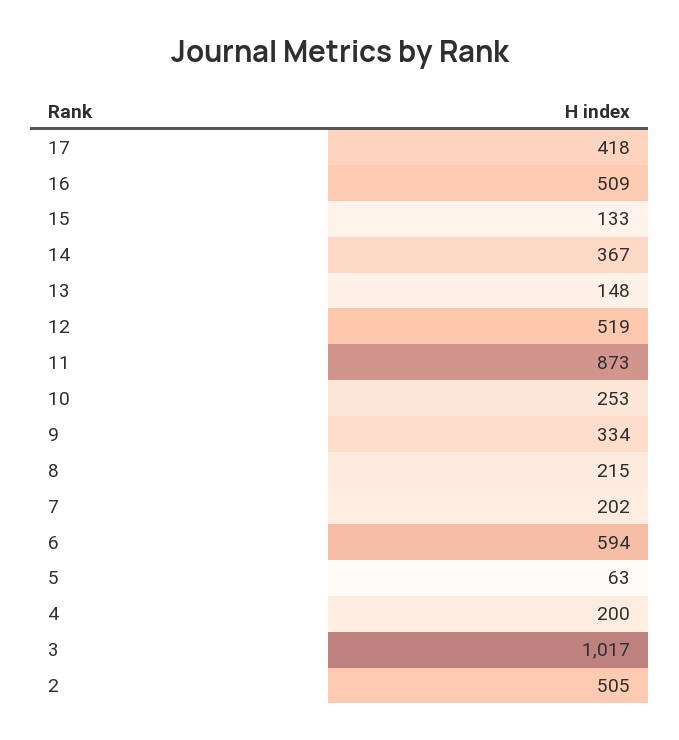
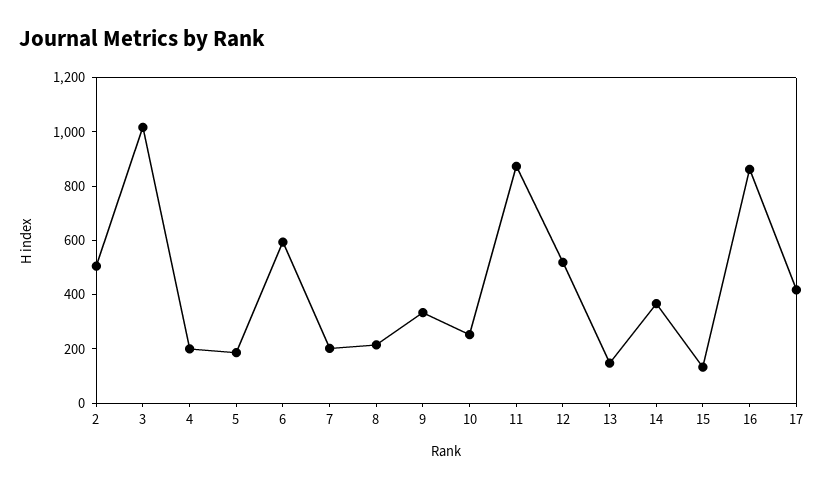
  {
    "17": 418,
-   "16": 509,
+   "16": 850,
    "15": 133,
    "14": 367,
    "13": 148,
    "12": 519,
    "11": 873,
    "10": 253,
    "9": 334,
    "8": 215,
    "7": 202,
    "6": 594,
-   "5": 63,
+   "5": 200,
    "4": 200,
    "3": 1017,
    "2": 505
  }

